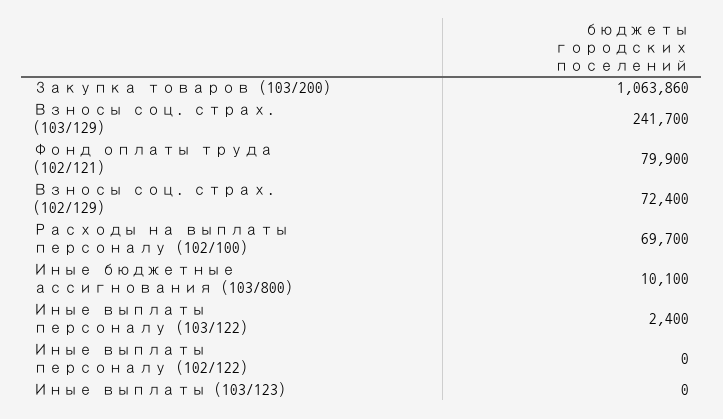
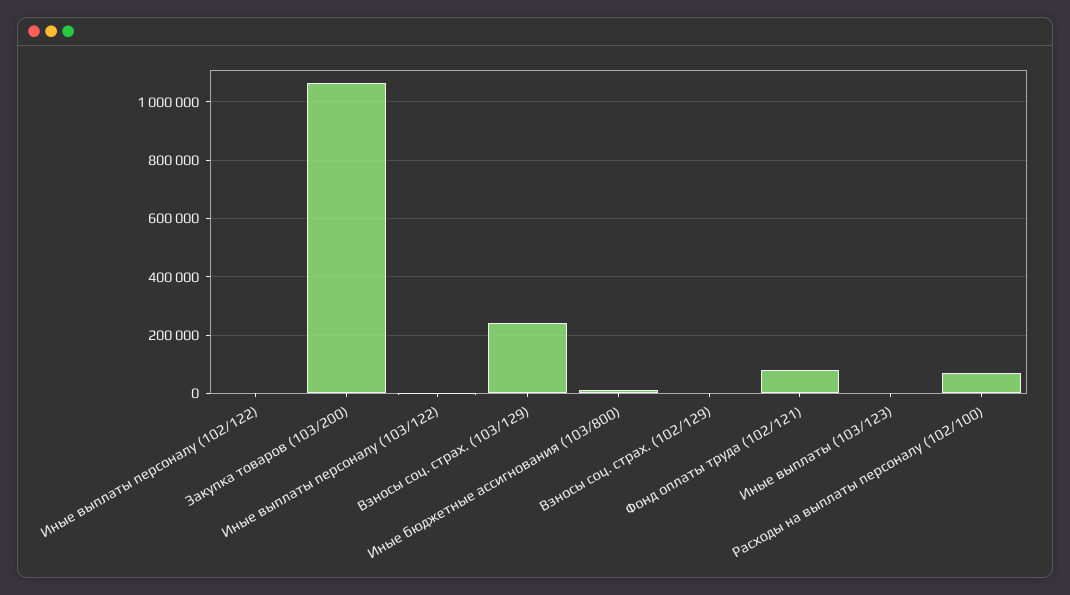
  {
    "Закупка товаров (103/200)": 1063860,
    "Взносы соц. страх. (103/129)": 241700,
    "Фонд оплаты труда (102/121)": 79900,
-   "Взносы соц. страх. (102/129)": 72400,
+   "Взносы соц. страх. (102/129)": 0,
    "Расходы на выплаты персоналу (102/100)": 69700,
    "Иные бюджетные ассигнования (103/800)": 10100,
    "Иные выплаты персоналу (103/122)": 2400,
    "Иные выплаты персоналу (102/122)": 0,
    "Иные выплаты (103/123)": 0
  }

